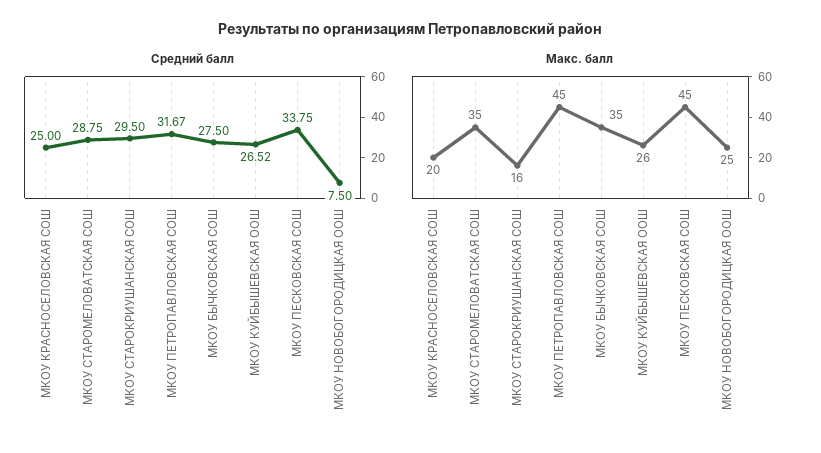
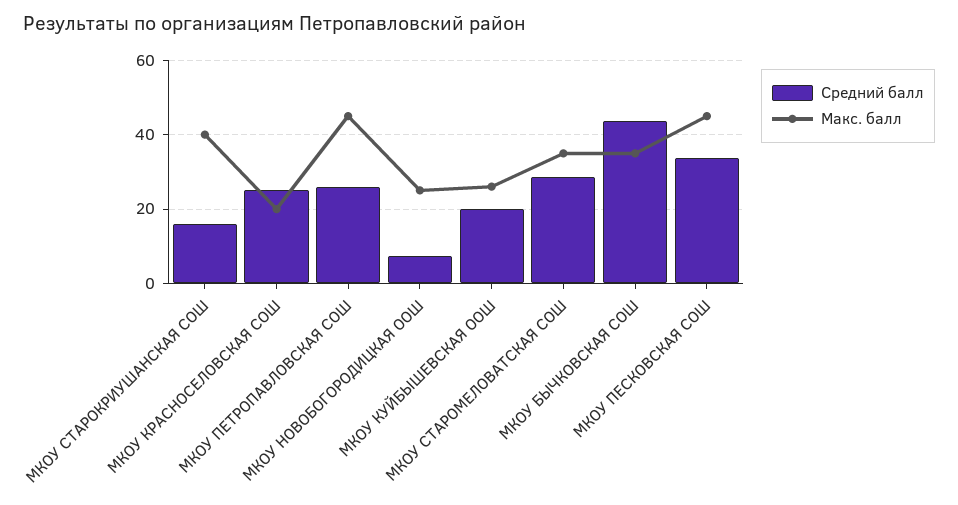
  {
    "Средний балл": {
      "МКОУ КРАСНОСЕЛОВСКАЯ СОШ": 25,
      "МКОУ СТАРОМЕЛОВАТСКАЯ СОШ": 28.75,
-     "МКОУ СТАРОКРИУШАНСКАЯ СОШ": 29.5,
+     "МКОУ СТАРОКРИУШАНСКАЯ СОШ": 16,
-     "МКОУ ПЕТРОПАВЛОВСКАЯ СОШ": 31.67,
+     "МКОУ ПЕТРОПАВЛОВСКАЯ СОШ": 26,
-     "МКОУ БЫЧКОВСКАЯ СОШ": 27.5,
+     "МКОУ БЫЧКОВСКАЯ СОШ": 44,
-     "МКОУ КУЙБЫШЕВСКАЯ ООШ": 26.52,
+     "МКОУ КУЙБЫШЕВСКАЯ ООШ": 20,
      "МКОУ ПЕСКОВСКАЯ СОШ": 33.75,
      "МКОУ НОВОБОГОРОДИЦКАЯ ООШ": 7.5
    },
    "Макс. балл": {
      "МКОУ КРАСНОСЕЛОВСКАЯ СОШ": 20,
      "МКОУ СТАРОМЕЛОВАТСКАЯ СОШ": 35,
-     "МКОУ СТАРОКРИУШАНСКАЯ СОШ": 16,
+     "МКОУ СТАРОКРИУШАНСКАЯ СОШ": 40,
      "МКОУ ПЕТРОПАВЛОВСКАЯ СОШ": 45,
      "МКОУ БЫЧКОВСКАЯ СОШ": 35,
      "МКОУ КУЙБЫШЕВСКАЯ ООШ": 26,
      "МКОУ ПЕСКОВСКАЯ СОШ": 45,
      "МКОУ НОВОБОГОРОДИЦКАЯ ООШ": 25
    }
  }

